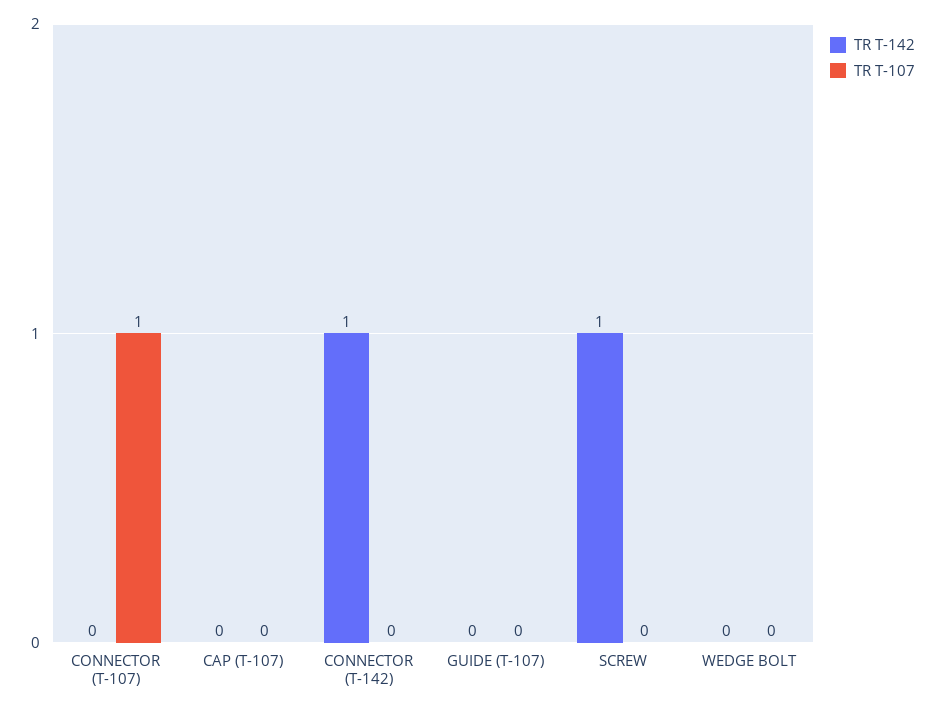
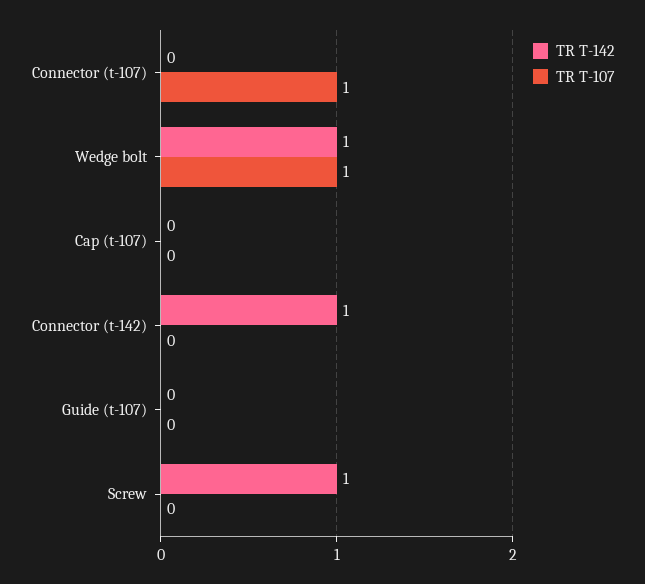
  {
    "TR T-142": {
      "CONNECTOR (T-107)": 0,
      "CAP (T-107)": 0,
      "CONNECTOR (T-142)": 1,
      "GUIDE (T-107)": 0,
      "SCREW": 1,
-     "WEDGE BOLT": 0
+     "WEDGE BOLT": 1
    },
    "TR T-107": {
      "CONNECTOR (T-107)": 1,
      "CAP (T-107)": 0,
      "CONNECTOR (T-142)": 0,
      "GUIDE (T-107)": 0,
      "SCREW": 0,
-     "WEDGE BOLT": 0
+     "WEDGE BOLT": 1
    }
  }

